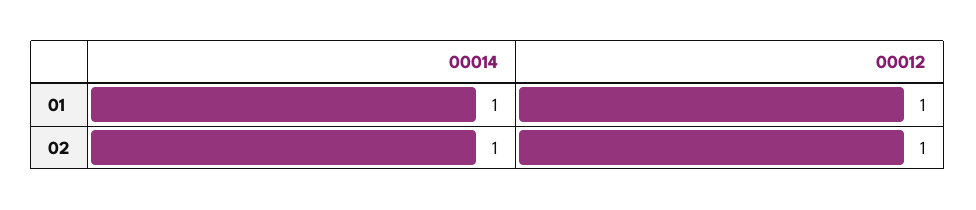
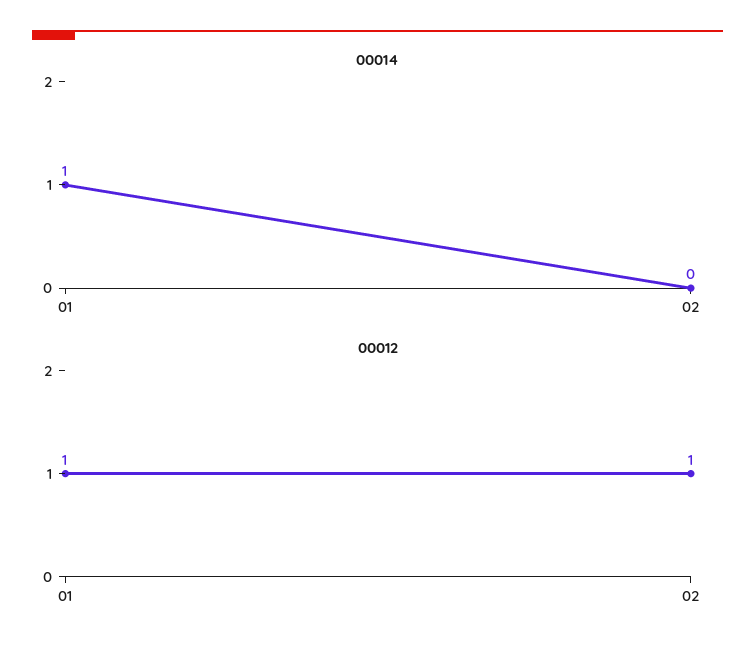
  {
    "00014": {
      "01": 1,
-     "02": 1
+     "02": 0
    },
    "00012": {
      "01": 1,
      "02": 1
    }
  }

